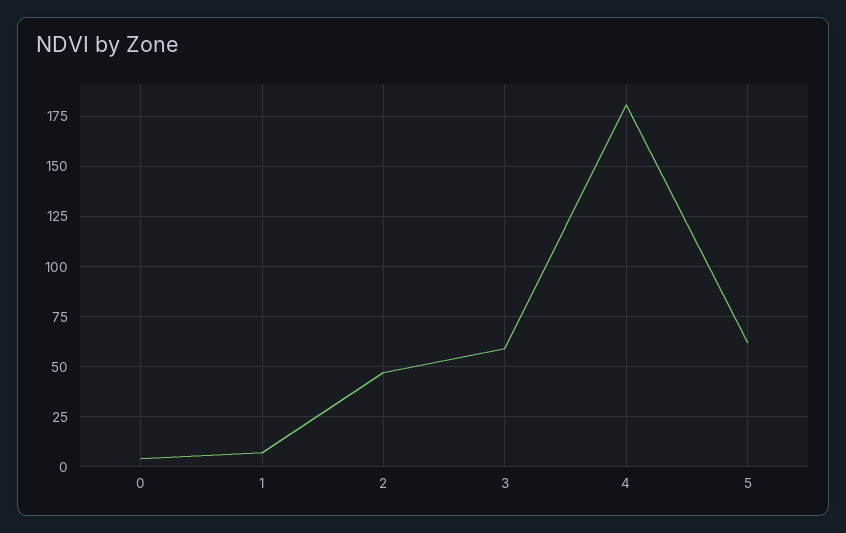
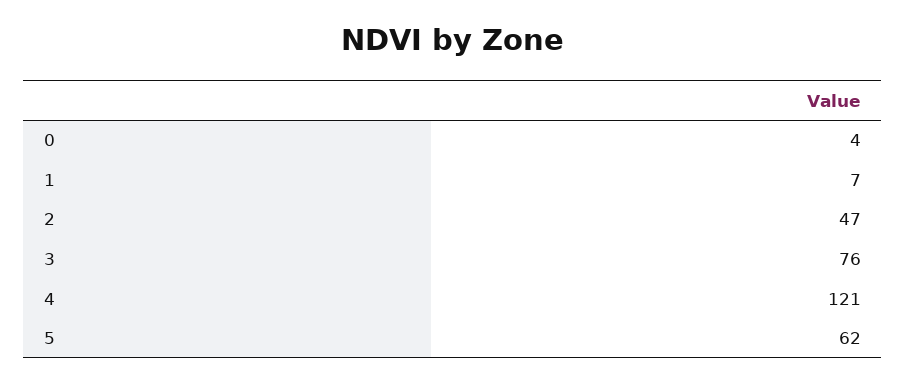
  {
    "0": 4,
    "1": 7,
    "2": 47,
-   "3": 60,
+   "3": 76,
-   "4": 180,
+   "4": 121,
    "5": 62
  }

